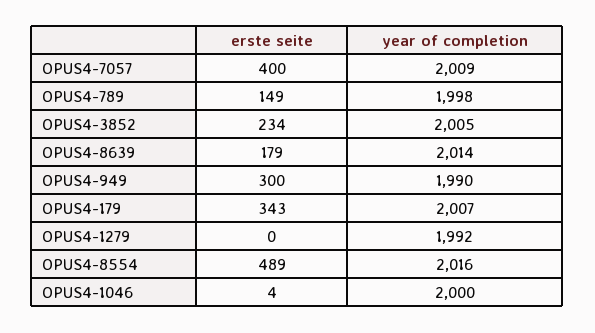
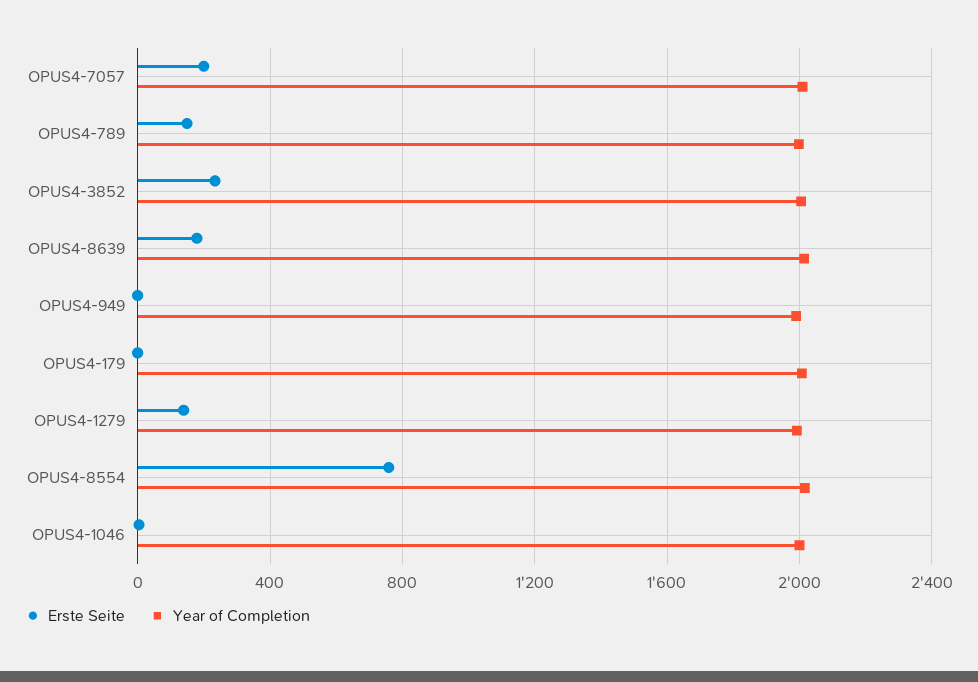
  {
    "erste seite": {
-     "OPUS4-7057": 400,
+     "OPUS4-7057": 200,
      "OPUS4-789": 149,
      "OPUS4-3852": 234,
      "OPUS4-8639": 179,
-     "OPUS4-949": 300,
+     "OPUS4-949": 0,
-     "OPUS4-179": 343,
+     "OPUS4-179": 0,
-     "OPUS4-1279": 0,
+     "OPUS4-1279": 150,
-     "OPUS4-8554": 489,
+     "OPUS4-8554": 750,
      "OPUS4-1046": 4
    },
    "year of completion": {
      "OPUS4-7057": 2009,
      "OPUS4-789": 1998,
      "OPUS4-3852": 2005,
      "OPUS4-8639": 2014,
      "OPUS4-949": 1990,
      "OPUS4-179": 2007,
      "OPUS4-1279": 1992,
      "OPUS4-8554": 2016,
      "OPUS4-1046": 2000
    }
  }

